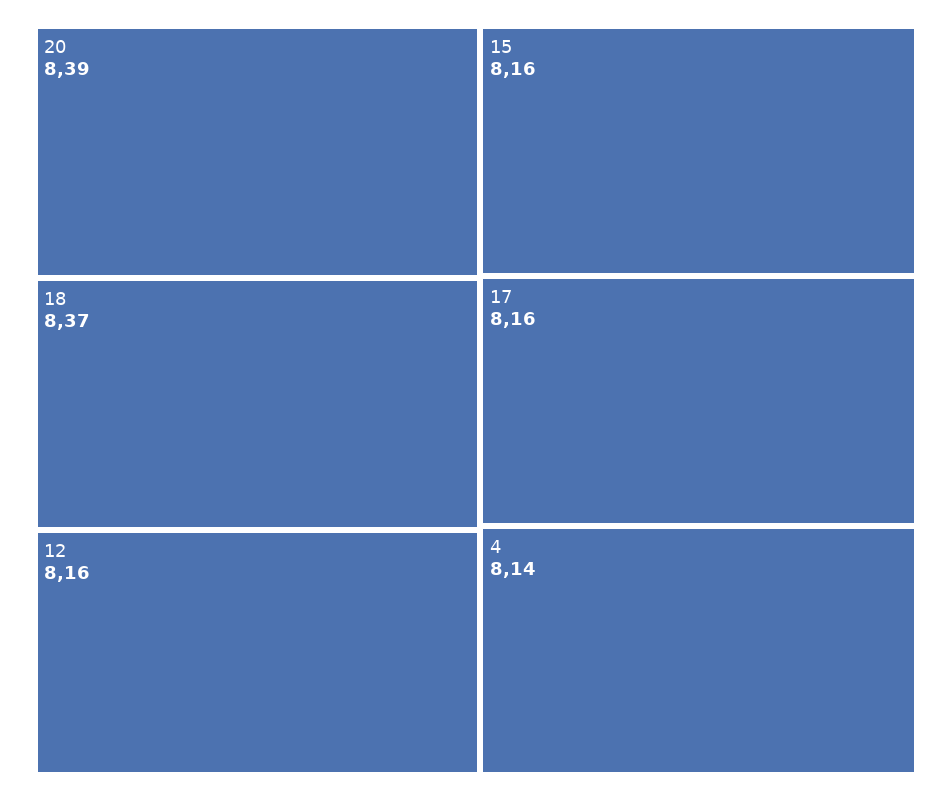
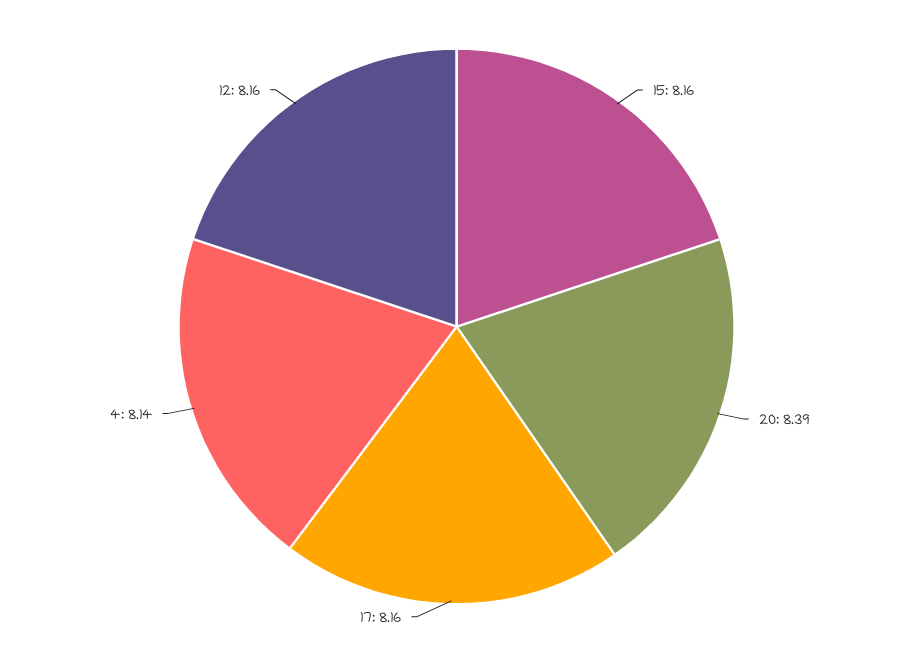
  {
    "20": 8.39,
-   "18": 8.37,
    "12": 8.16,
    "15": 8.16,
    "17": 8.16,
    "4": 8.14
  }

